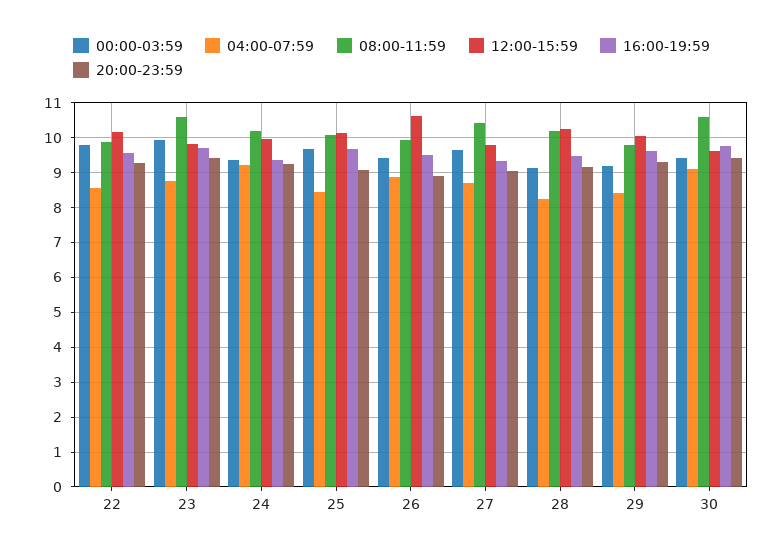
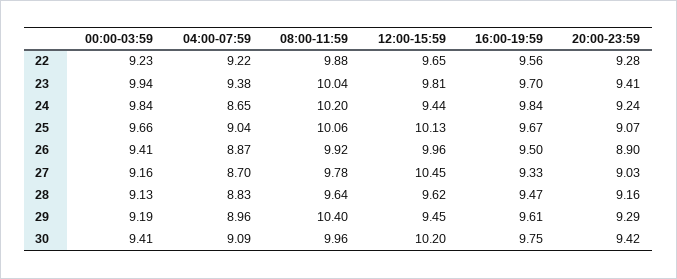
  {
    "00:00-03:59": {
-     "22": 9.8,
+     "22": 9.23,
      "23": 9.94,
-     "24": 9.4,
+     "24": 9.84,
      "25": 9.66,
      "26": 9.41,
-     "27": 9.6,
+     "27": 9.16,
      "28": 9.13,
      "29": 9.19,
      "30": 9.41
    },
    "04:00-07:59": {
-     "22": 8.6,
+     "22": 9.22,
-     "23": 8.8,
+     "23": 9.38,
-     "24": 9.2,
+     "24": 8.65,
-     "25": 8.4,
+     "25": 9.04,
      "26": 8.87,
      "27": 8.7,
-     "28": 8.2,
+     "28": 8.83,
-     "29": 8.4,
+     "29": 8.96,
      "30": 9.09
    },
    "08:00-11:59": {
      "22": 9.88,
-     "23": 10.6,
+     "23": 10.04,
      "24": 10.2,
      "25": 10.06,
      "26": 9.92,
-     "27": 10.4,
+     "27": 9.78,
-     "28": 10.2,
+     "28": 9.64,
-     "29": 9.8,
+     "29": 10.4,
-     "30": 10.6
+     "30": 9.96
    },
    "12:00-15:59": {
-     "22": 10.2,
+     "22": 9.65,
      "23": 9.81,
-     "24": 10,
+     "24": 9.44,
      "25": 10.13,
-     "26": 10.6,
+     "26": 9.96,
-     "27": 9.8,
+     "27": 10.45,
-     "28": 10.2,
+     "28": 9.62,
-     "29": 10,
+     "29": 9.45,
-     "30": 9.6
+     "30": 10.2
    },
    "16:00-19:59": {
      "22": 9.56,
      "23": 9.7,
-     "24": 9.4,
+     "24": 9.84,
      "25": 9.67,
      "26": 9.5,
      "27": 9.33,
      "28": 9.47,
      "29": 9.61,
      "30": 9.75
    },
    "20:00-23:59": {
      "22": 9.28,
      "23": 9.41,
      "24": 9.24,
      "25": 9.07,
      "26": 8.9,
      "27": 9.03,
      "28": 9.16,
      "29": 9.29,
      "30": 9.42
    }
  }

